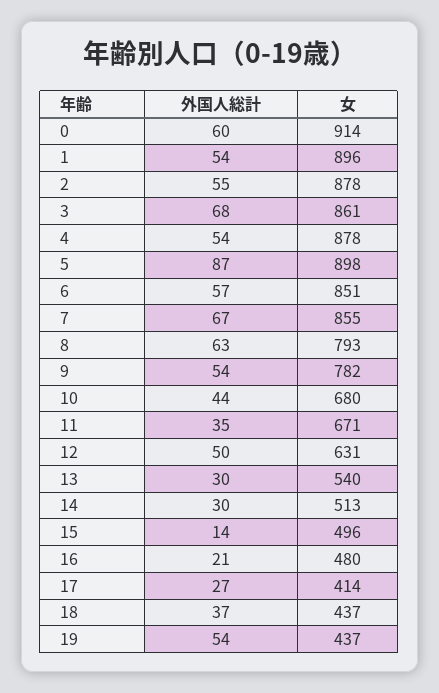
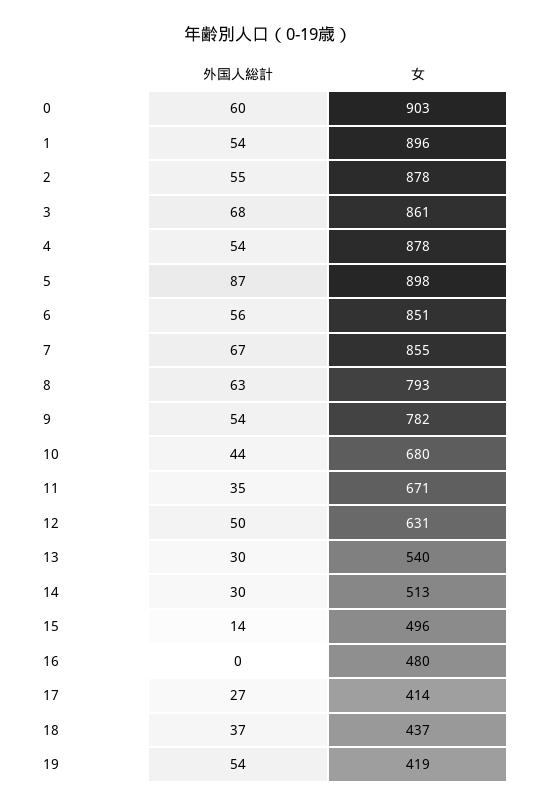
  {
    "外国人総計": {
      "0": 60,
      "1": 54,
      "2": 55,
      "3": 68,
      "4": 54,
      "5": 87,
-     "6": 57,
+     "6": 56,
      "7": 67,
      "8": 63,
      "9": 54,
      "10": 44,
      "11": 35,
      "12": 50,
      "13": 30,
      "14": 30,
      "15": 14,
-     "16": 21,
+     "16": 0,
      "17": 27,
      "18": 37,
      "19": 54
    },
    "女": {
-     "0": 914,
+     "0": 903,
      "1": 896,
      "2": 878,
      "3": 861,
      "4": 878,
      "5": 898,
      "6": 851,
      "7": 855,
      "8": 793,
      "9": 782,
      "10": 680,
      "11": 671,
      "12": 631,
      "13": 540,
      "14": 513,
      "15": 496,
      "16": 480,
      "17": 414,
      "18": 437,
-     "19": 437
+     "19": 419
    }
  }

